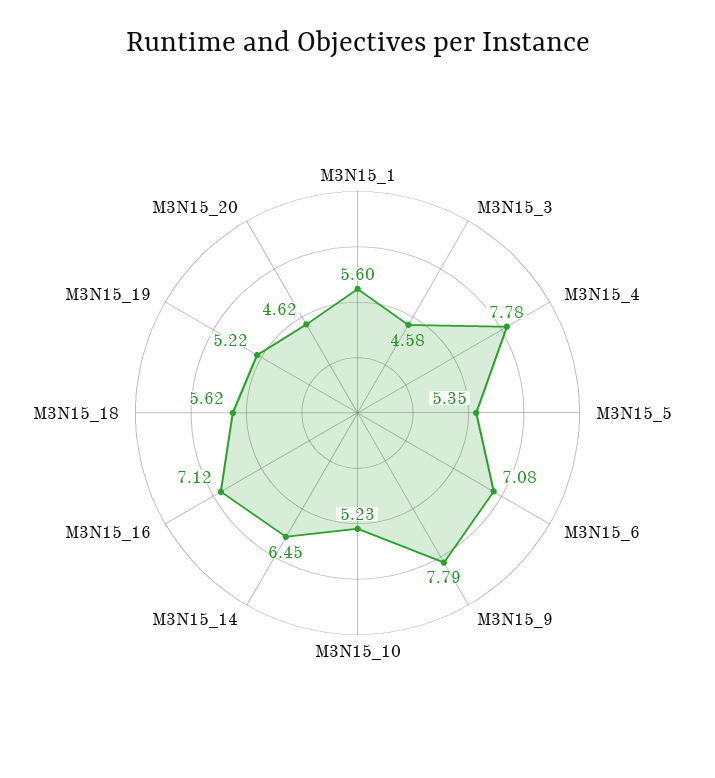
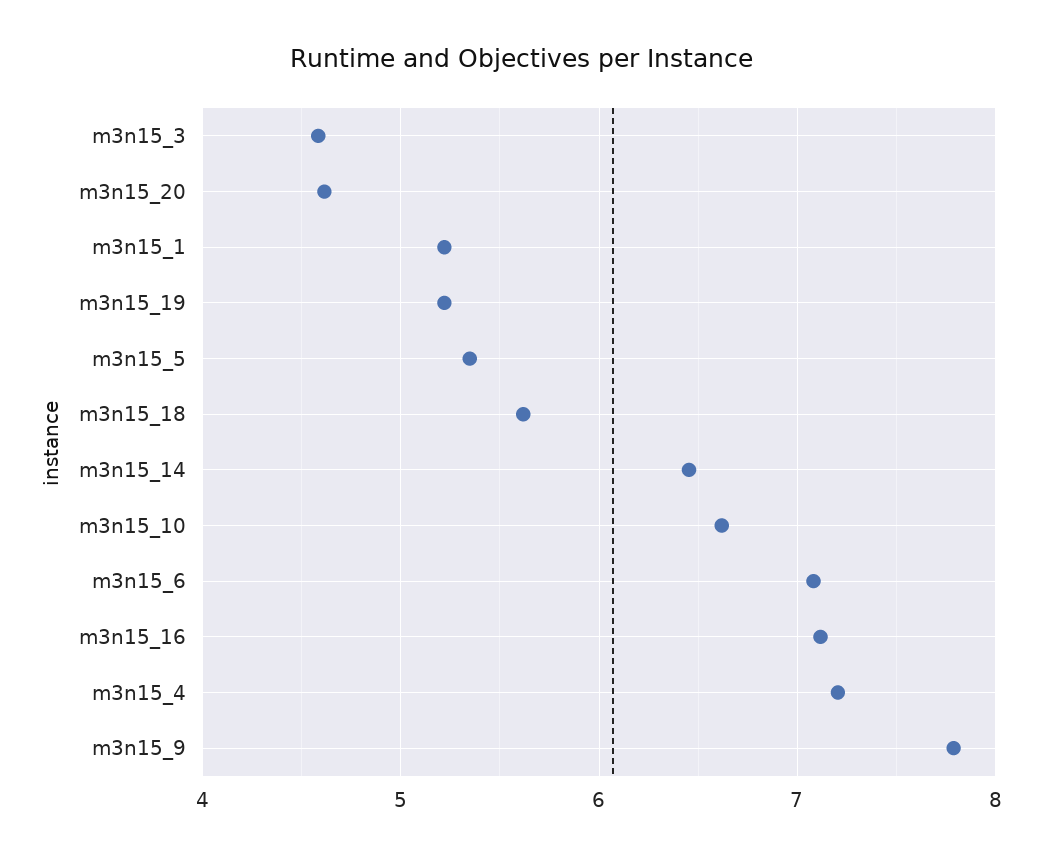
  {
-   "M3N15_1": 5.6,
+   "M3N15_1": 5.2,
    "M3N15_3": 4.58,
-   "M3N15_4": 7.78,
+   "M3N15_4": 7.2,
    "M3N15_5": 5.35,
    "M3N15_6": 7.08,
    "M3N15_9": 7.79,
-   "M3N15_10": 5.23,
+   "M3N15_10": 6.6,
    "M3N15_14": 6.45,
    "M3N15_16": 7.12,
    "M3N15_18": 5.62,
    "M3N15_19": 5.22,
    "M3N15_20": 4.62
  }

